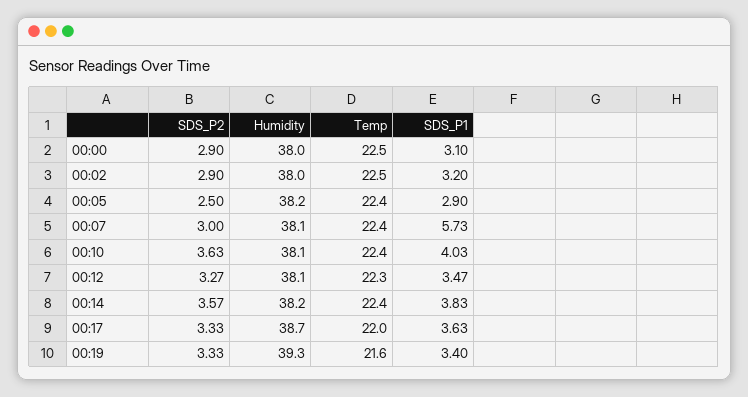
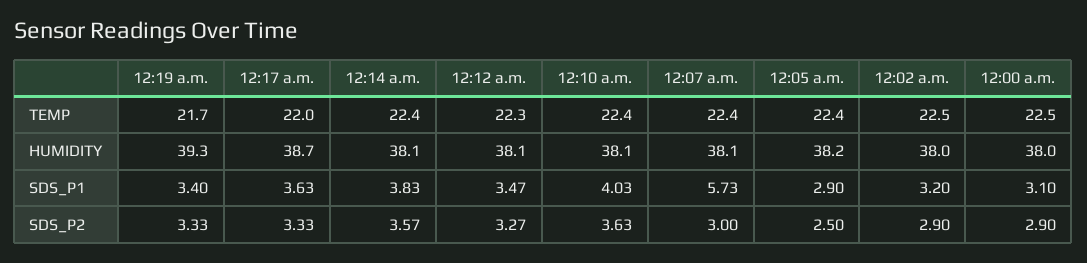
  {
    "SDS_P2": {
      "00:00": 2.9,
      "00:02": 2.9,
      "00:05": 2.5,
      "00:07": 3,
      "00:10": 3.63,
      "00:12": 3.27,
      "00:14": 3.57,
      "00:17": 3.33,
      "00:19": 3.33
    },
    "Humidity": {
      "00:00": 38,
      "00:02": 38,
      "00:05": 38.2,
      "00:07": 38.1,
      "00:10": 38.1,
      "00:12": 38.1,
-     "00:14": 38.2,
+     "00:14": 38.1,
      "00:17": 38.7,
      "00:19": 39.3
    },
    "Temp": {
      "00:00": 22.5,
      "00:02": 22.5,
      "00:05": 22.4,
      "00:07": 22.4,
      "00:10": 22.4,
      "00:12": 22.3,
      "00:14": 22.4,
      "00:17": 22,
-     "00:19": 21.6
+     "00:19": 21.7
    },
    "SDS_P1": {
      "00:00": 3.1,
      "00:02": 3.2,
      "00:05": 2.9,
      "00:07": 5.73,
      "00:10": 4.03,
      "00:12": 3.47,
      "00:14": 3.83,
      "00:17": 3.63,
      "00:19": 3.4
    }
  }

